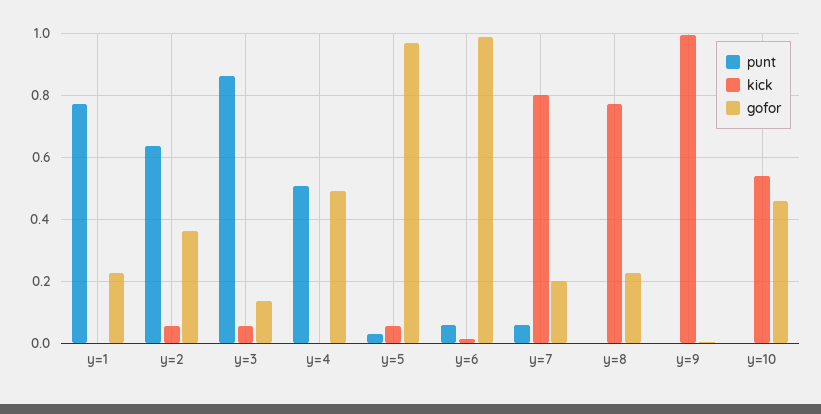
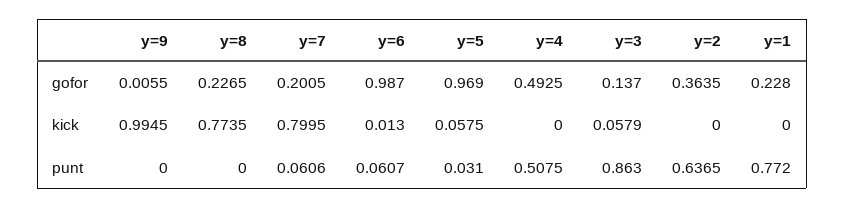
  {
    "punt": {
      "y=1": 0.772,
      "y=2": 0.6365,
      "y=3": 0.863,
      "y=4": 0.5075,
      "y=5": 0.031,
      "y=6": 0.0607,
      "y=7": 0.0606,
      "y=8": 0,
-     "y=9": 0,
+     "y=9": 0
-     "y=10": 0
    },
    "kick": {
      "y=1": 0,
-     "y=2": 0.06,
+     "y=2": 0,
      "y=3": 0.0579,
      "y=4": 0,
      "y=5": 0.0575,
      "y=6": 0.013,
      "y=7": 0.7995,
      "y=8": 0.7735,
-     "y=9": 0.9945,
+     "y=9": 0.9945
-     "y=10": 0.54
    },
    "gofor": {
      "y=1": 0.228,
      "y=2": 0.3635,
      "y=3": 0.137,
      "y=4": 0.4925,
      "y=5": 0.969,
      "y=6": 0.987,
      "y=7": 0.2005,
      "y=8": 0.2265,
-     "y=9": 0.0055,
+     "y=9": 0.0055
-     "y=10": 0.46
    }
  }

